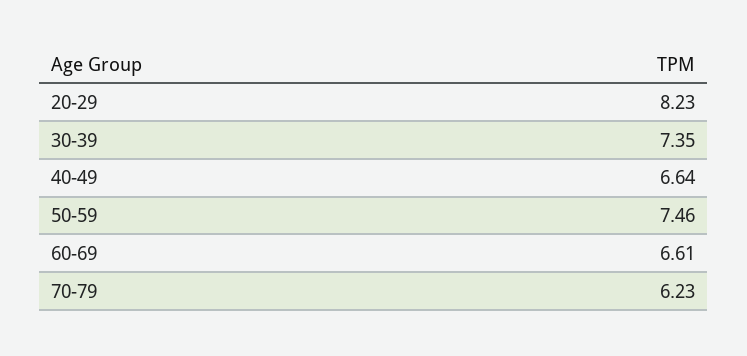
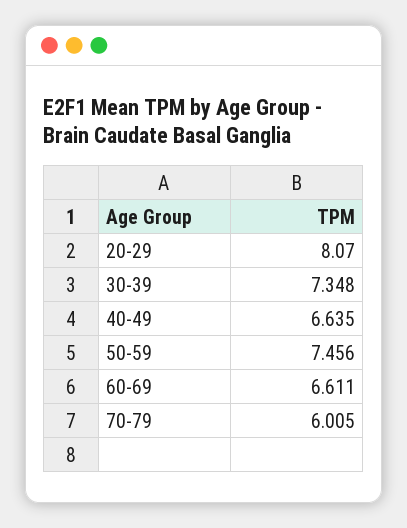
  {
-   "20-29": 8.23,
+   "20-29": 8.07,
    "30-39": 7.348,
    "40-49": 6.635,
    "50-59": 7.456,
    "60-69": 6.611,
-   "70-79": 6.23
+   "70-79": 6.005
  }

